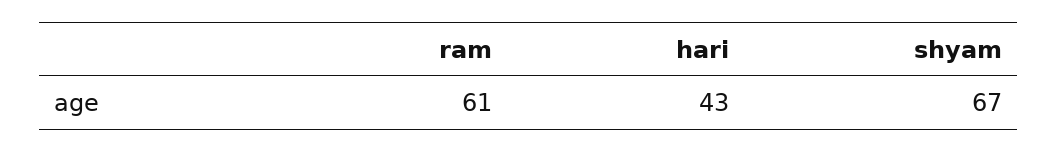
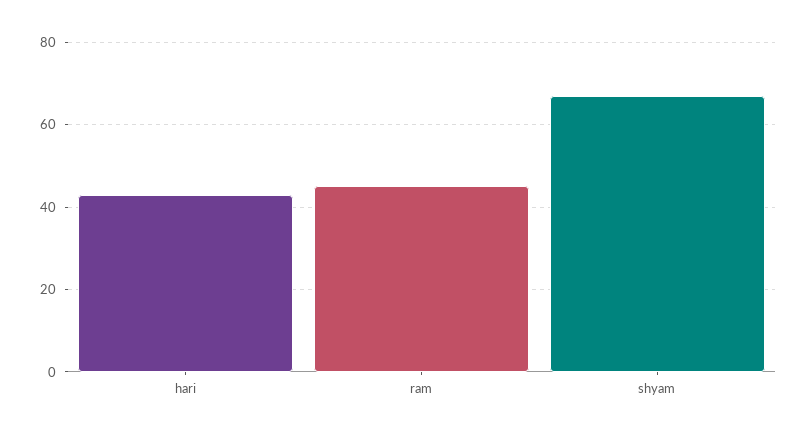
  {
-   "ram": 61,
+   "ram": 45,
    "hari": 43,
    "shyam": 67
  }

